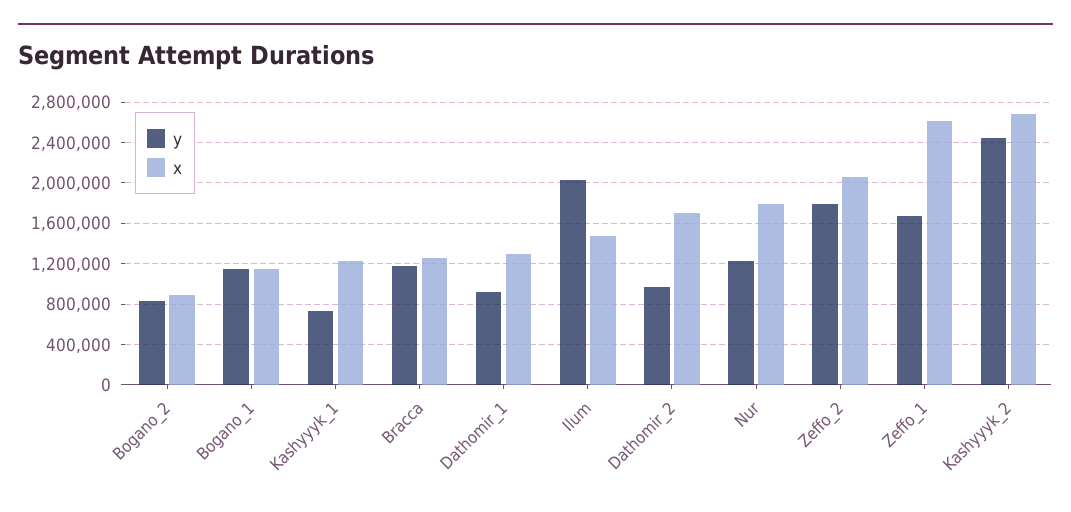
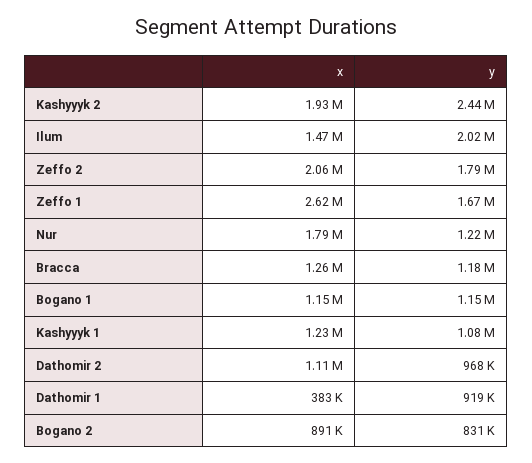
  {
    "y": {
      "Bogano_2": 831000,
      "Bogano_1": 1150000,
-     "Kashyyyk_1": 700000,
+     "Kashyyyk_1": 1080000,
      "Bracca": 1180000,
      "Dathomir_1": 919000,
      "Ilum": 2020000,
      "Dathomir_2": 968000,
      "Nur": 1220000,
      "Zeffo_2": 1790000,
      "Zeffo_1": 1670000,
      "Kashyyyk_2": 2440000
    },
    "x": {
      "Bogano_2": 891000,
      "Bogano_1": 1150000,
      "Kashyyyk_1": 1230000,
      "Bracca": 1260000,
-     "Dathomir_1": 1300000,
+     "Dathomir_1": 383000,
      "Ilum": 1470000,
-     "Dathomir_2": 1700000,
+     "Dathomir_2": 1110000,
      "Nur": 1790000,
      "Zeffo_2": 2060000,
      "Zeffo_1": 2620000,
-     "Kashyyyk_2": 2700000
+     "Kashyyyk_2": 1930000
    }
  }

